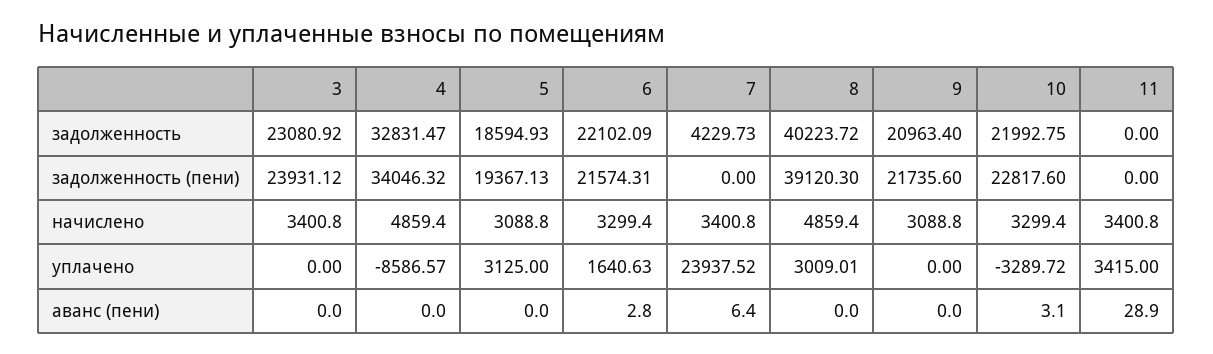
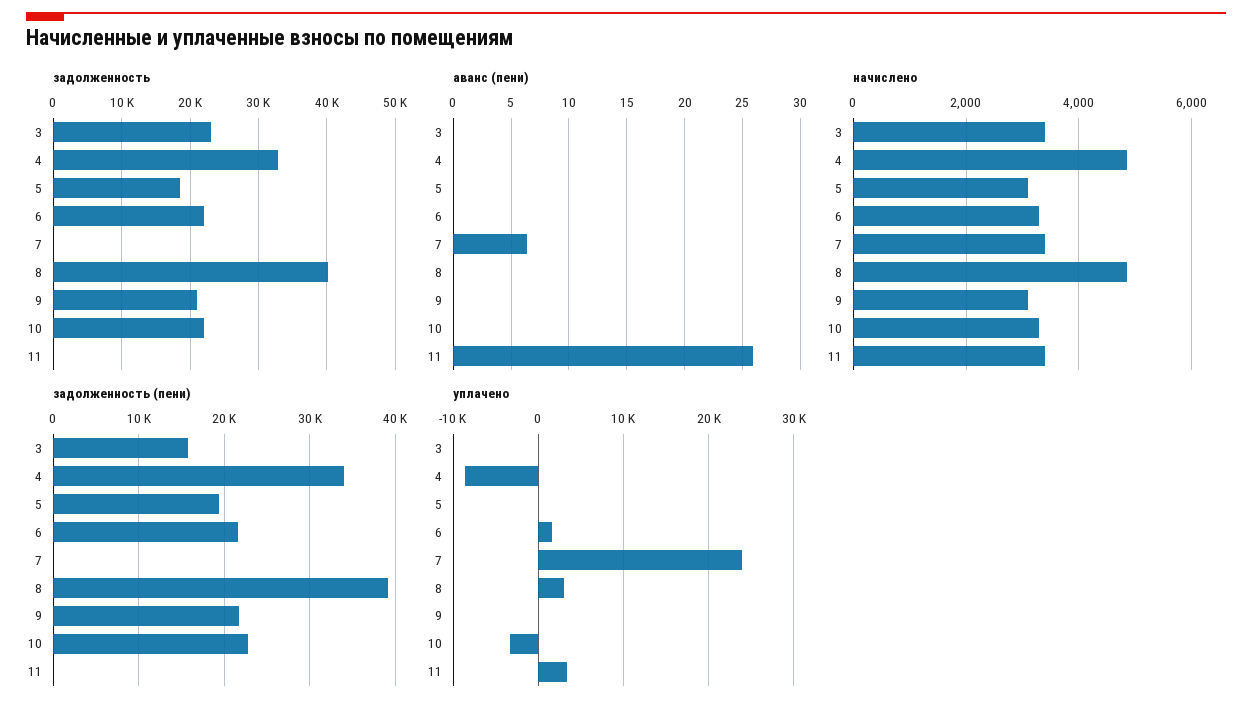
  {
    "задолженность": {
      "3": 23080.92,
      "4": 32831.47,
      "5": 18594.93,
      "6": 22102.09,
-     "7": 4229.73,
+     "7": 0,
      "8": 40223.72,
      "9": 20963.4,
      "10": 21992.75,
      "11": 0
    },
    "задолженность (пени)": {
-     "3": 23931.12,
+     "3": 16000,
      "4": 34046.32,
      "5": 19367.13,
      "6": 21574.31,
      "7": 0,
      "8": 39120.3,
      "9": 21735.6,
      "10": 22817.6,
      "11": 0
    },
    "начислено": {
      "3": 3400.8,
      "4": 4859.4,
      "5": 3088.8,
      "6": 3299.4,
      "7": 3400.8,
      "8": 4859.4,
      "9": 3088.8,
      "10": 3299.4,
      "11": 3400.8
    },
    "уплачено": {
      "3": 0,
      "4": -8586.57,
-     "5": 3125,
+     "5": 0,
      "6": 1640.63,
      "7": 23937.52,
      "8": 3009.01,
      "9": 0,
      "10": -3289.72,
      "11": 3415
    },
    "аванс (пени)": {
      "3": 0,
      "4": 0,
      "5": 0,
-     "6": 2.8,
+     "6": 0,
      "7": 6.4,
      "8": 0,
      "9": 0,
-     "10": 3.1,
+     "10": 0,
-     "11": 28.9
+     "11": 26
    }
  }

